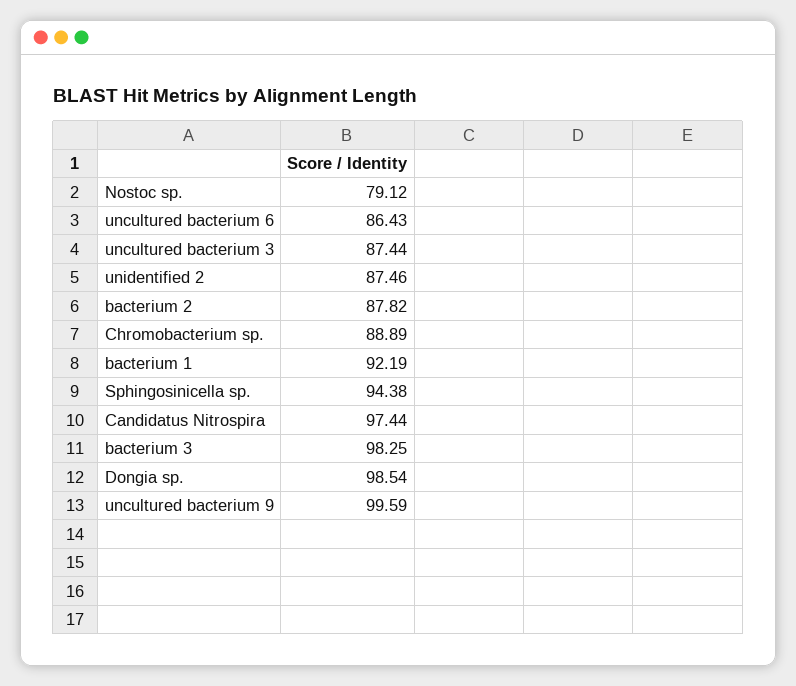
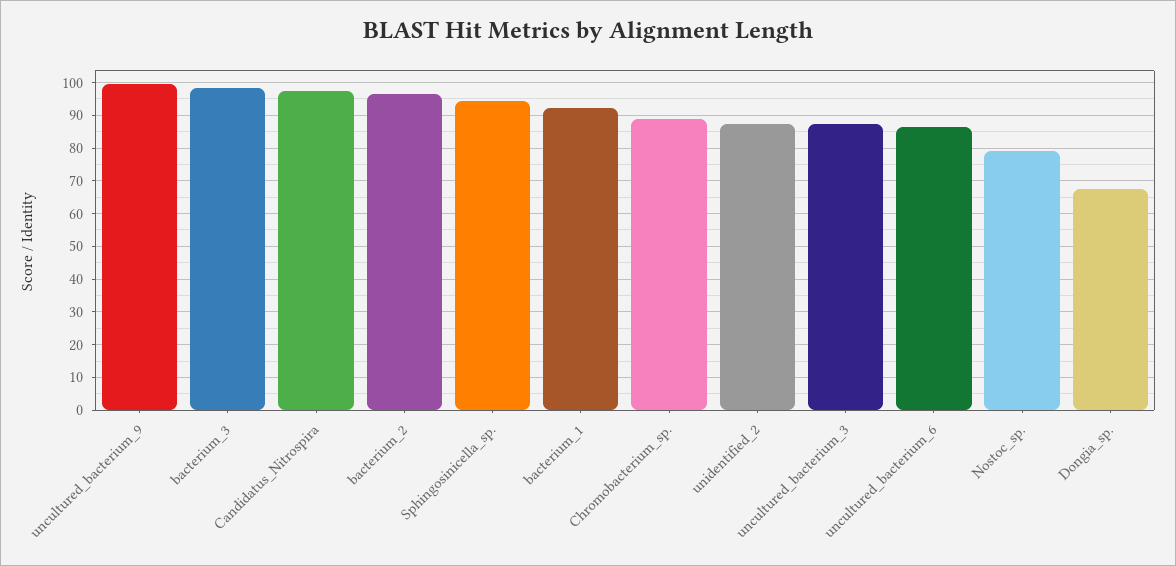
  {
    "Nostoc sp.": 79.12,
    "uncultured bacterium 6": 86.43,
    "uncultured bacterium 3": 87.44,
    "unidentified 2": 87.46,
-   "bacterium 2": 87.82,
+   "bacterium 2": 96,
    "Chromobacterium sp.": 88.89,
    "bacterium 1": 92.19,
    "Sphingosinicella sp.": 94.38,
    "Candidatus Nitrospira": 97.44,
    "bacterium 3": 98.25,
-   "Dongia sp.": 98.54,
+   "Dongia sp.": 68,
    "uncultured bacterium 9": 99.59
  }

